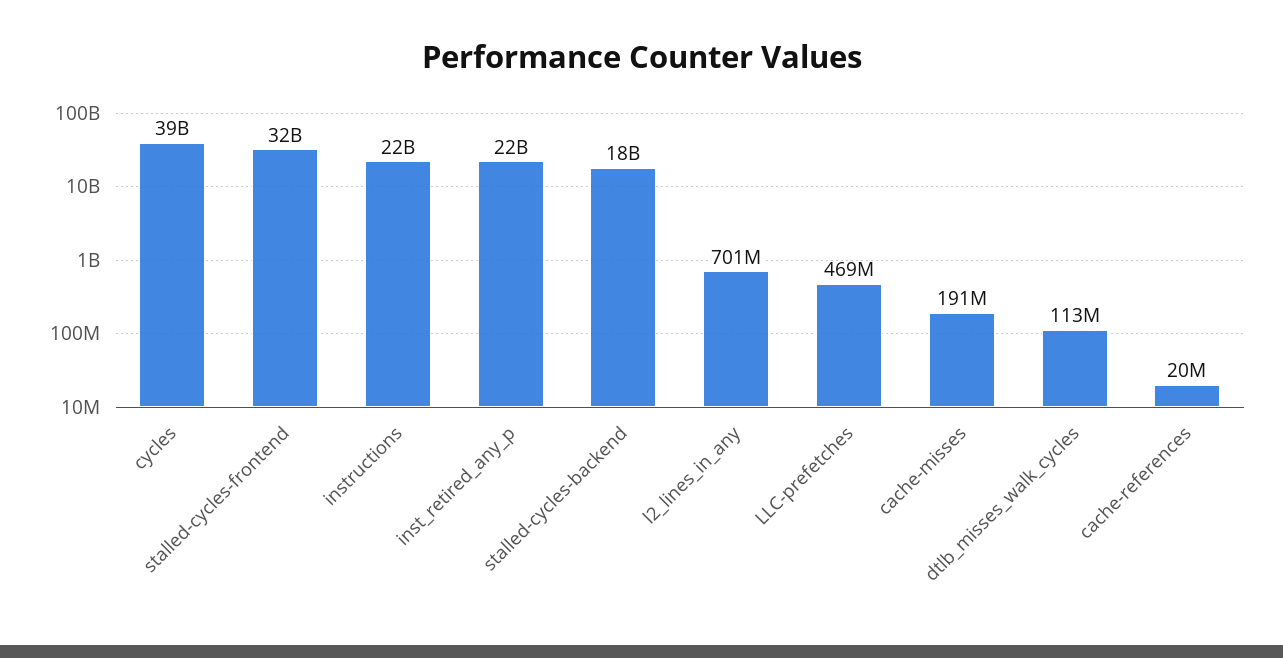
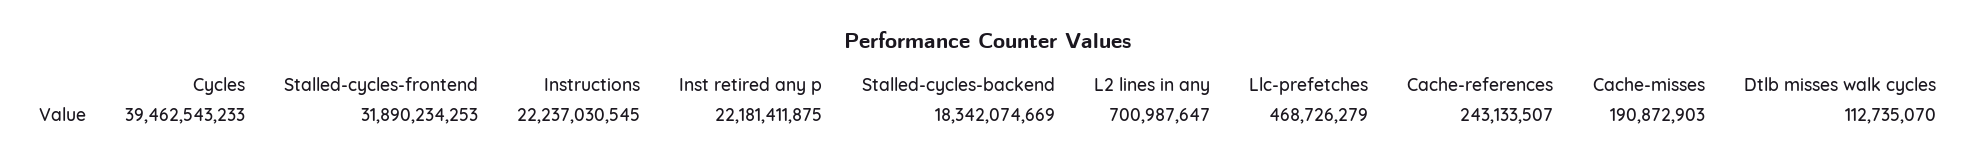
  {
    "cycles": 39462543233,
    "stalled-cycles-frontend": 31890234253,
    "instructions": 22237030545,
    "inst_retired_any_p": 22181411875,
    "stalled-cycles-backend": 18342074669,
    "l2_lines_in_any": 700987647,
    "LLC-prefetches": 468726279,
    "cache-misses": 190872903,
    "dtlb_misses_walk_cycles": 112735070,
-   "cache-references": 20000000
+   "cache-references": 243133507
  }

